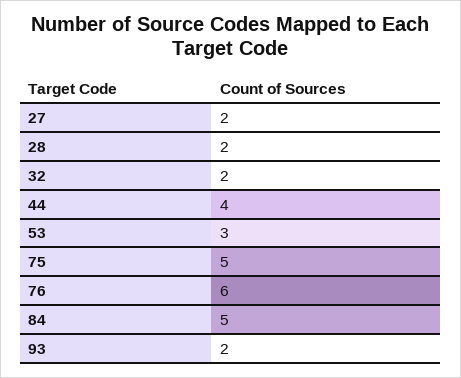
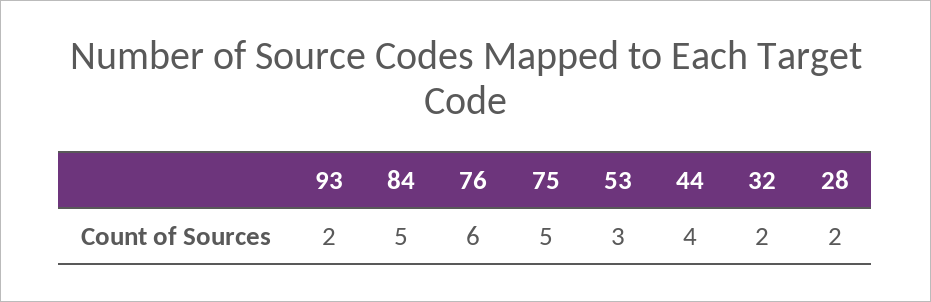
  {
-   "27": 2,
    "28": 2,
    "32": 2,
    "44": 4,
    "53": 3,
    "75": 5,
    "76": 6,
    "84": 5,
    "93": 2
  }

